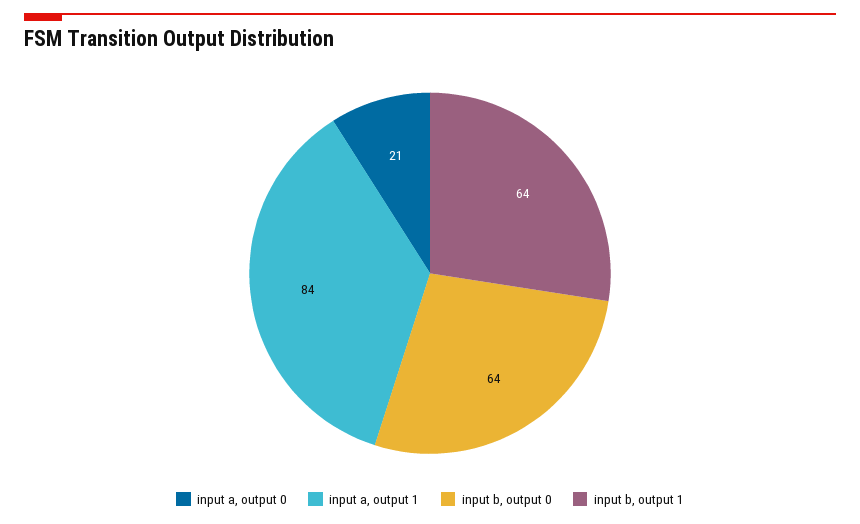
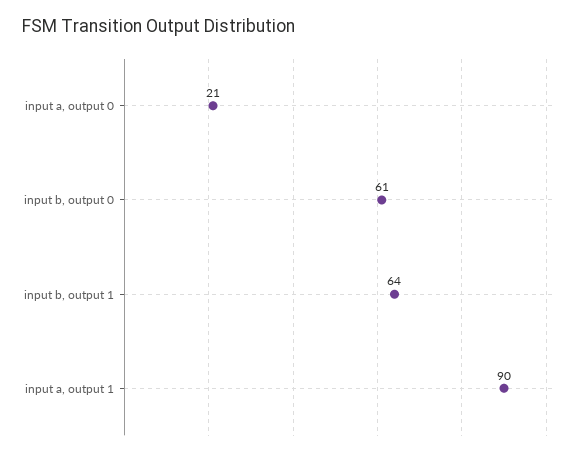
  {
    "input a, output 0": 21,
-   "input a, output 1": 84,
+   "input a, output 1": 90,
-   "input b, output 0": 64,
+   "input b, output 0": 61,
    "input b, output 1": 64
  }

